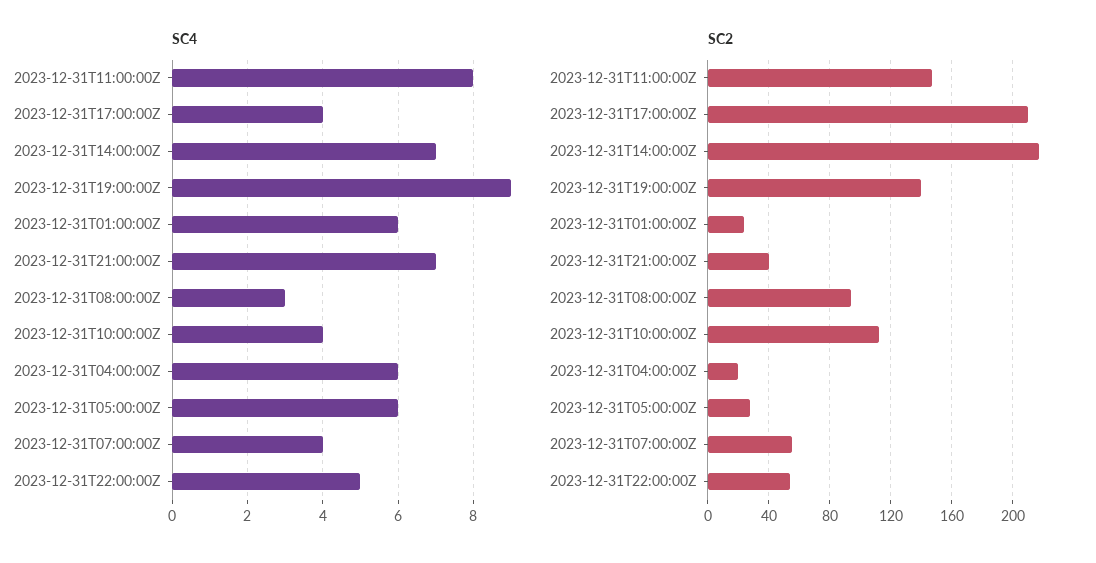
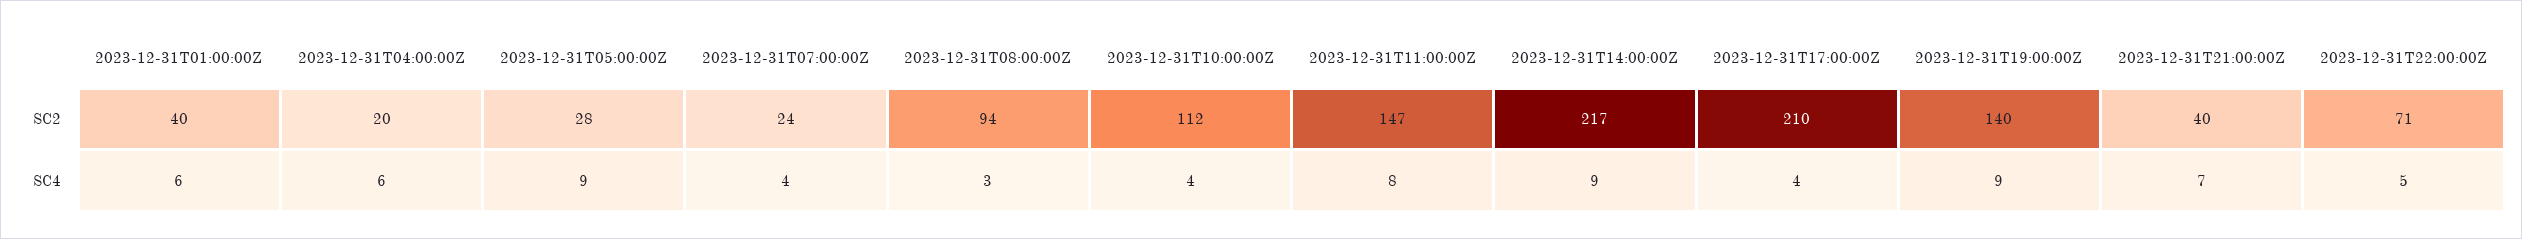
  {
    "SC4": {
      "2023-12-31T11:00:00Z": 8,
      "2023-12-31T17:00:00Z": 4,
-     "2023-12-31T14:00:00Z": 7,
+     "2023-12-31T14:00:00Z": 9,
      "2023-12-31T19:00:00Z": 9,
      "2023-12-31T01:00:00Z": 6,
      "2023-12-31T21:00:00Z": 7,
      "2023-12-31T08:00:00Z": 3,
      "2023-12-31T10:00:00Z": 4,
      "2023-12-31T04:00:00Z": 6,
-     "2023-12-31T05:00:00Z": 6,
+     "2023-12-31T05:00:00Z": 9,
      "2023-12-31T07:00:00Z": 4,
      "2023-12-31T22:00:00Z": 5
    },
    "SC2": {
      "2023-12-31T11:00:00Z": 147,
      "2023-12-31T17:00:00Z": 210,
      "2023-12-31T14:00:00Z": 217,
      "2023-12-31T19:00:00Z": 140,
-     "2023-12-31T01:00:00Z": 25,
+     "2023-12-31T01:00:00Z": 40,
      "2023-12-31T21:00:00Z": 40,
      "2023-12-31T08:00:00Z": 94,
      "2023-12-31T10:00:00Z": 112,
      "2023-12-31T04:00:00Z": 20,
      "2023-12-31T05:00:00Z": 28,
-     "2023-12-31T07:00:00Z": 55,
+     "2023-12-31T07:00:00Z": 24,
-     "2023-12-31T22:00:00Z": 55
+     "2023-12-31T22:00:00Z": 71
    }
  }

